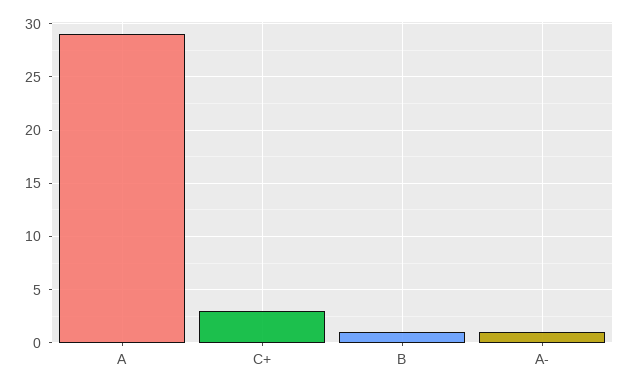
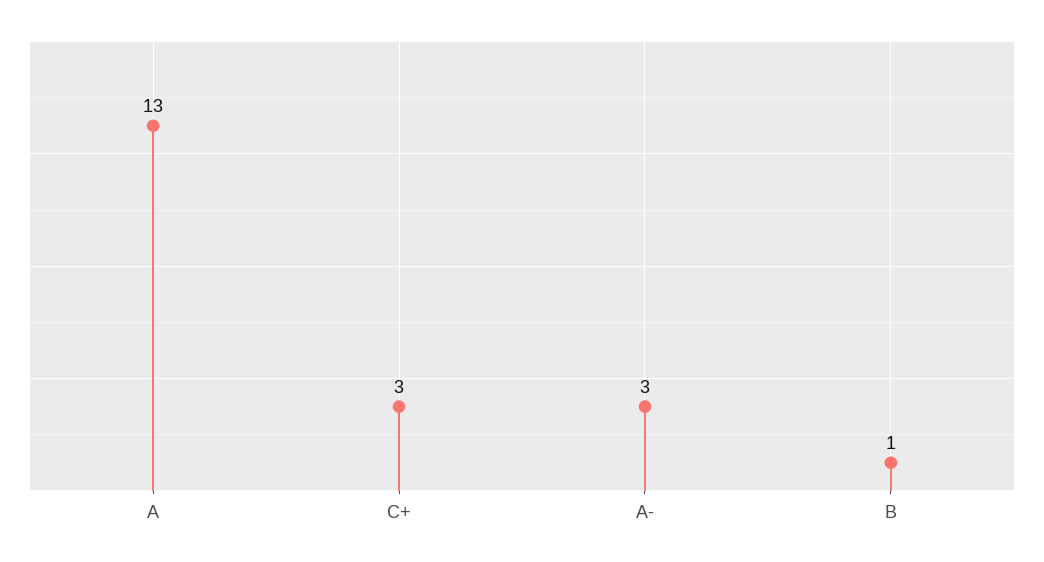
  {
-   "A": 29,
+   "A": 13,
    "C+": 3,
    "B": 1,
-   "A-": 1
+   "A-": 3
  }

